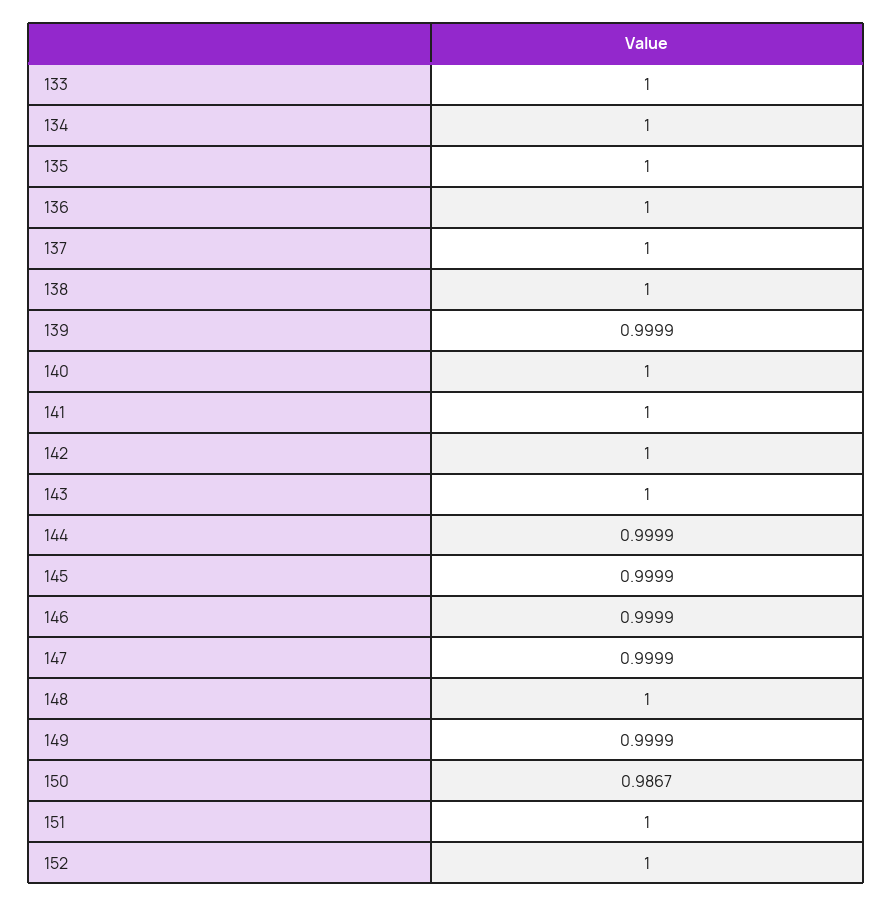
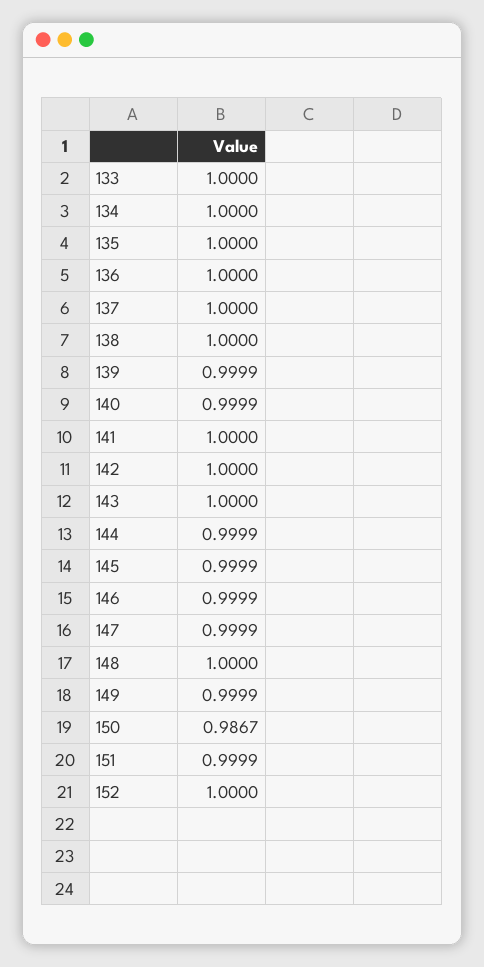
  {
    "133": 1,
    "134": 1,
    "135": 1,
    "136": 1,
    "137": 1,
    "138": 1,
    "139": 0.9999,
-   "140": 1,
+   "140": 0.9999,
    "141": 1,
    "142": 1,
    "143": 1,
    "144": 0.9999,
    "145": 0.9999,
    "146": 0.9999,
    "147": 0.9999,
    "148": 1,
    "149": 0.9999,
    "150": 0.9867,
-   "151": 1,
+   "151": 0.9999,
    "152": 1
  }

